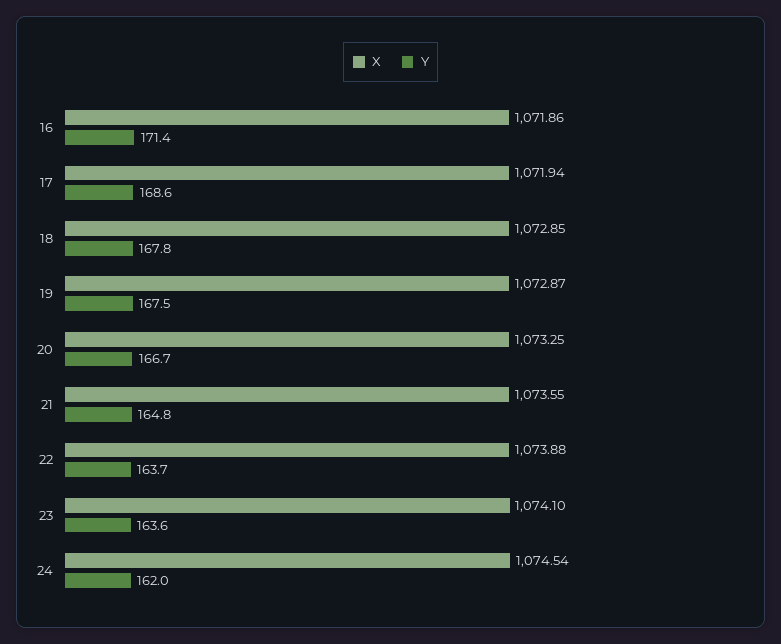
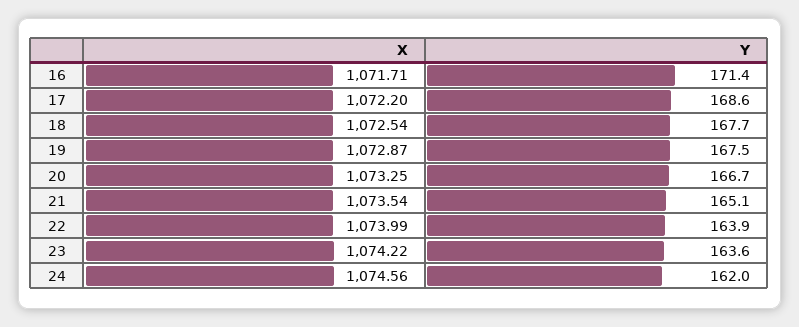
  {
    "X": {
-     "16": 1071.86,
+     "16": 1071.71,
-     "17": 1071.94,
+     "17": 1072.2,
-     "18": 1072.85,
+     "18": 1072.54,
      "19": 1072.87,
      "20": 1073.25,
-     "21": 1073.55,
+     "21": 1073.54,
-     "22": 1073.88,
+     "22": 1073.99,
-     "23": 1074.1,
+     "23": 1074.22,
-     "24": 1074.54
+     "24": 1074.56
    },
    "Y": {
      "16": 171.4,
      "17": 168.6,
-     "18": 167.8,
+     "18": 167.7,
      "19": 167.5,
      "20": 166.7,
-     "21": 164.8,
+     "21": 165.1,
-     "22": 163.7,
+     "22": 163.9,
      "23": 163.6,
      "24": 162
    }
  }

